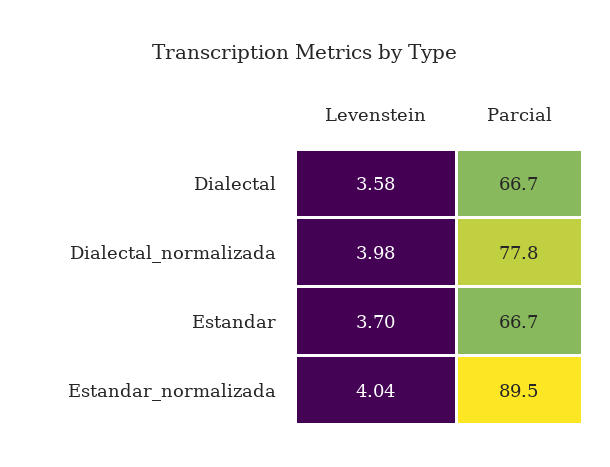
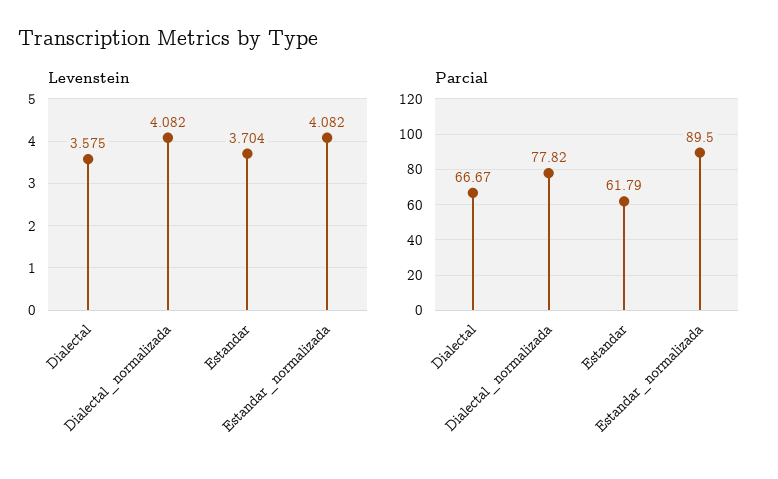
  {
    "Levenstein": {
      "Dialectal": 3.575,
-     "Dialectal_normalizada": 3.98,
+     "Dialectal_normalizada": 4.082,
      "Estandar": 3.704,
-     "Estandar_normalizada": 4.04
+     "Estandar_normalizada": 4.082
    },
    "Parcial": {
      "Dialectal": 66.67,
      "Dialectal_normalizada": 77.82,
-     "Estandar": 66.7,
+     "Estandar": 61.79,
      "Estandar_normalizada": 89.5
    }
  }

